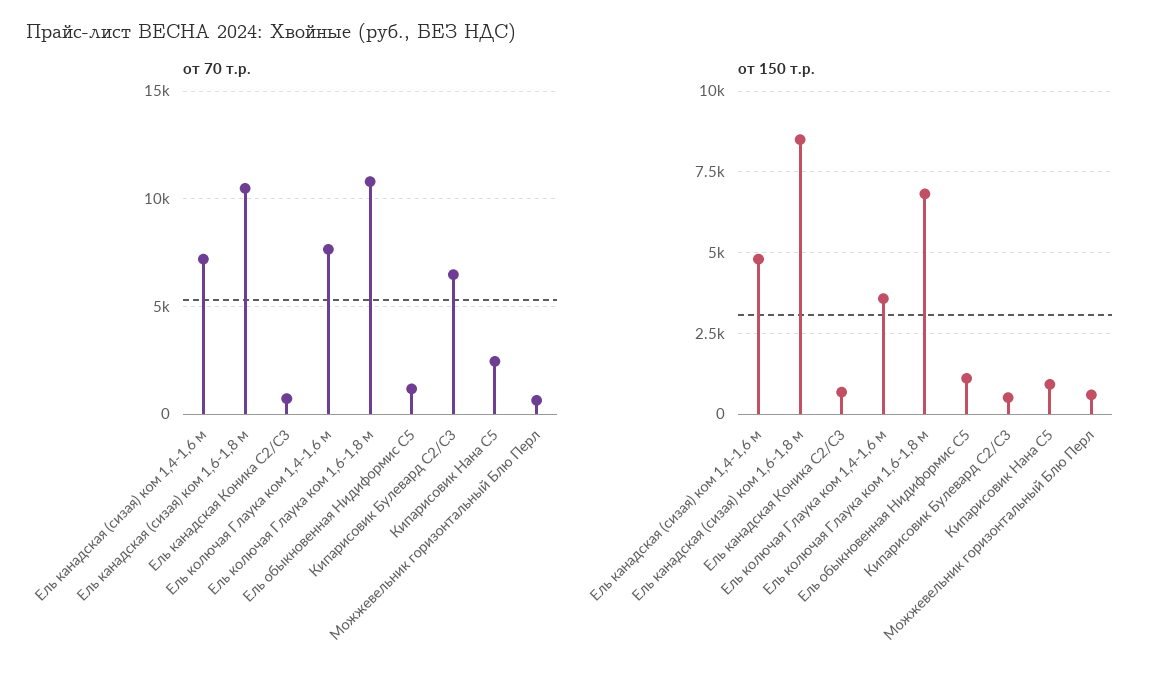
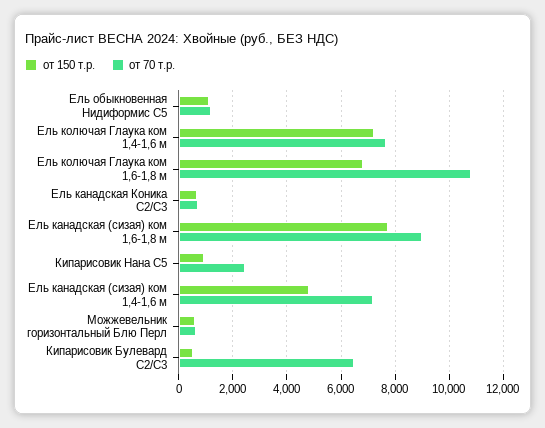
  {
    "от 70 т.р.": {
      "Ель канадская (сизая) ком 1,4-1,6 м": 7250,
-     "Ель канадская (сизая) ком 1,6-1,8 м": 10500,
+     "Ель канадская (сизая) ком 1,6-1,8 м": 9000,
      "Ель канадская Коника С2/С3": 750,
      "Ель колючая Глаука ком 1,4-1,6 м": 7750,
      "Ель колючая Глаука ком 1,6-1,8 м": 10750,
      "Ель обыкновенная Нидиформис С5": 1250,
      "Кипарисовик Булевард С2/С3": 6500,
      "Кипарисовик Нана С5": 2500,
      "Можжевельник горизонтальный Блю Перл": 750
    },
    "от 150 т.р.": {
      "Ель канадская (сизая) ком 1,4-1,6 м": 4750,
-     "Ель канадская (сизая) ком 1,6-1,8 м": 8500,
+     "Ель канадская (сизая) ком 1,6-1,8 м": 7750,
      "Ель канадская Коника С2/С3": 750,
-     "Ель колючая Глаука ком 1,4-1,6 м": 3500,
+     "Ель колючая Глаука ком 1,4-1,6 м": 7250,
      "Ель колючая Глаука ком 1,6-1,8 м": 6750,
      "Ель обыкновенная Нидиформис С5": 1000,
      "Кипарисовик Булевард С2/С3": 500,
      "Кипарисовик Нана С5": 1000,
      "Можжевельник горизонтальный Блю Перл": 500
    }
  }

